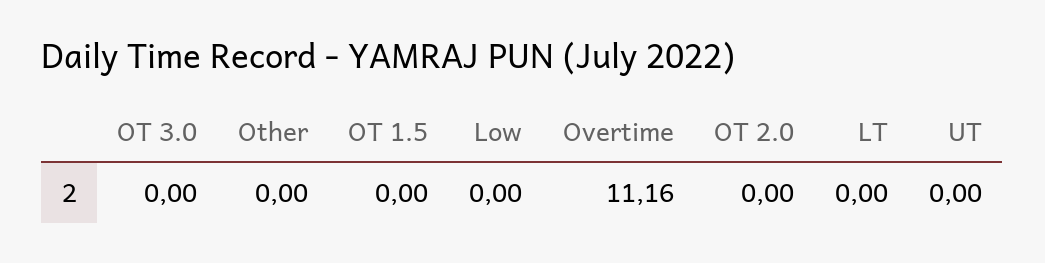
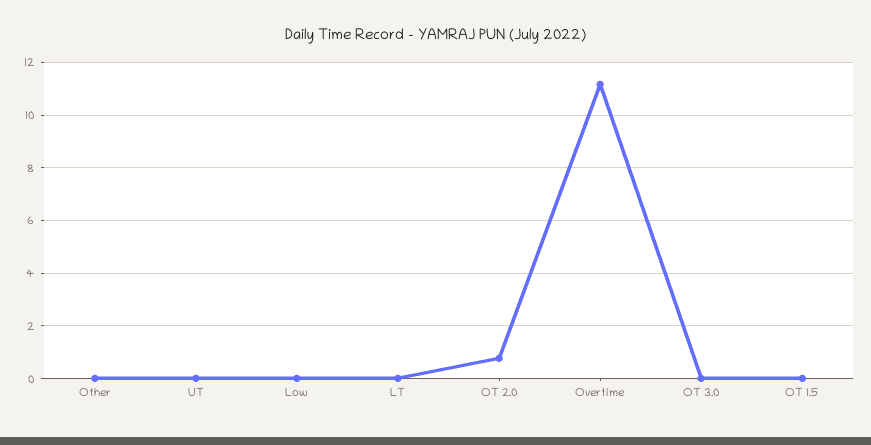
  {
    "OT 3.0": 0,
    "Other": 0,
    "OT 1.5": 0,
    "Low": 0,
    "Overtime": 11.16,
-   "OT 2.0": 0,
+   "OT 2.0": 0.75,
    "LT": 0,
    "UT": 0
  }

